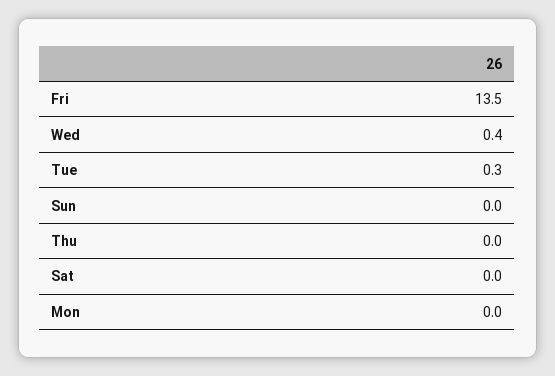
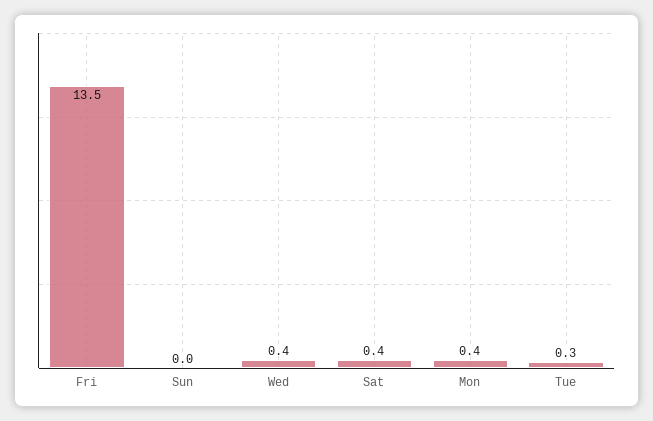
  {
    "Fri": 13.5,
    "Wed": 0.4,
    "Tue": 0.3,
    "Sun": 0,
-   "Thu": 0,
-   "Sat": 0,
+   "Sat": 0.4,
-   "Mon": 0
+   "Mon": 0.4
  }

